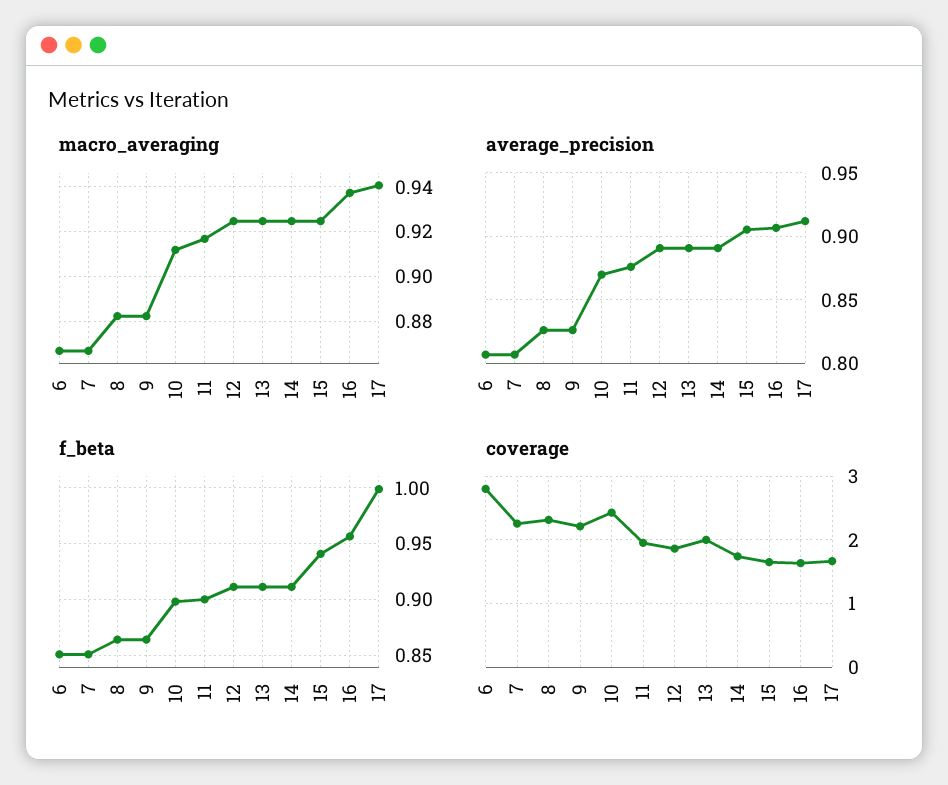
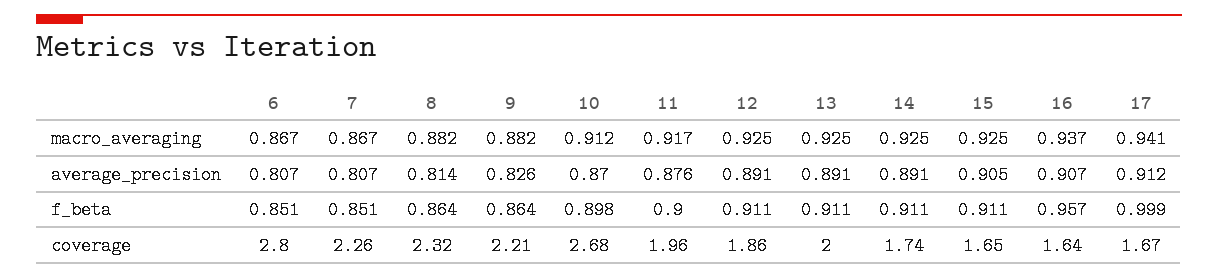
  {
    "macro_averaging": {
      "6": 0.867,
      "7": 0.867,
      "8": 0.882,
      "9": 0.882,
      "10": 0.912,
      "11": 0.917,
      "12": 0.925,
      "13": 0.925,
      "14": 0.925,
      "15": 0.925,
      "16": 0.937,
      "17": 0.941
    },
    "average_precision": {
      "6": 0.807,
      "7": 0.807,
-     "8": 0.825,
+     "8": 0.814,
      "9": 0.826,
      "10": 0.87,
      "11": 0.876,
      "12": 0.891,
      "13": 0.891,
      "14": 0.891,
      "15": 0.905,
      "16": 0.907,
      "17": 0.912
    },
    "f_beta": {
      "6": 0.851,
      "7": 0.851,
      "8": 0.864,
      "9": 0.864,
      "10": 0.898,
      "11": 0.9,
      "12": 0.911,
      "13": 0.911,
      "14": 0.911,
-     "15": 0.94,
+     "15": 0.911,
      "16": 0.957,
      "17": 0.999
    },
    "coverage": {
      "6": 2.8,
      "7": 2.26,
      "8": 2.32,
      "9": 2.21,
-     "10": 2.4,
+     "10": 2.68,
      "11": 1.96,
      "12": 1.86,
      "13": 2,
      "14": 1.74,
      "15": 1.65,
      "16": 1.64,
      "17": 1.67
    }
  }

